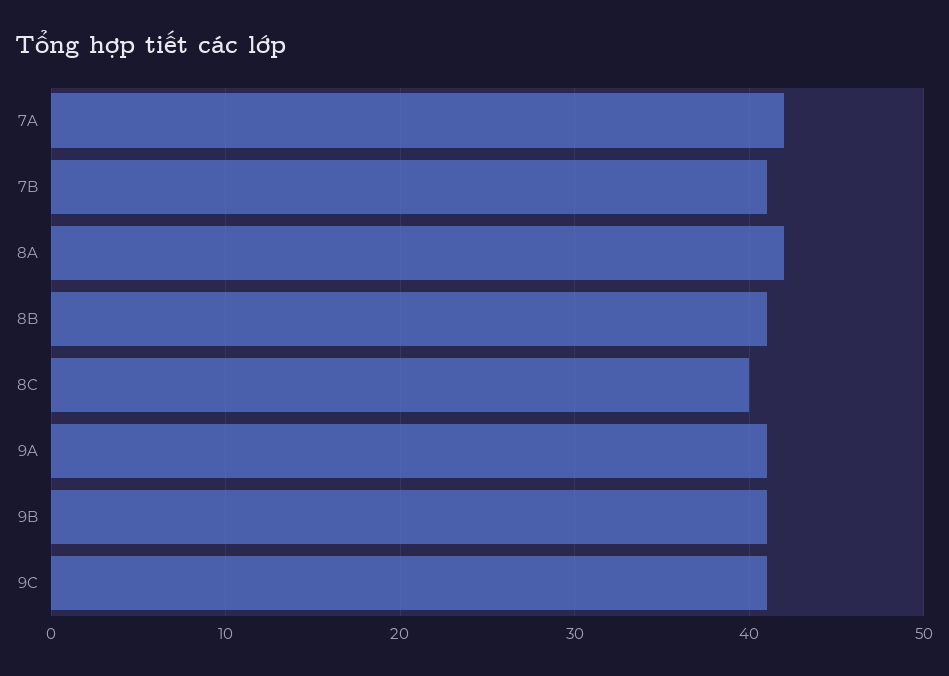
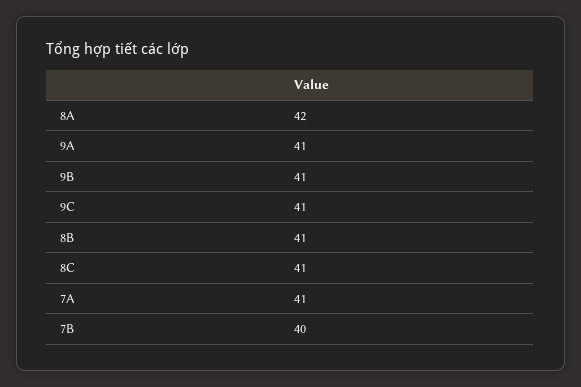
  {
-   "7A": 42,
+   "7A": 41,
-   "7B": 41,
+   "7B": 40,
    "8A": 42,
    "8B": 41,
-   "8C": 40,
+   "8C": 41,
    "9A": 41,
    "9B": 41,
    "9C": 41
  }

